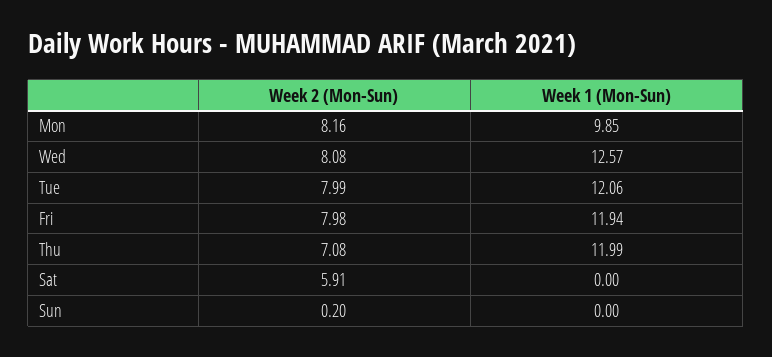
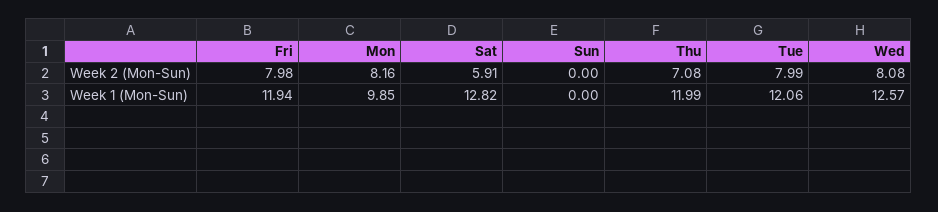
  {
    "Week 2 (Mon-Sun)": {
      "Mon": 8.16,
      "Wed": 8.08,
      "Tue": 7.99,
      "Fri": 7.98,
      "Thu": 7.08,
      "Sat": 5.91,
-     "Sun": 0.2
+     "Sun": 0
    },
    "Week 1 (Mon-Sun)": {
      "Mon": 9.85,
      "Wed": 12.57,
      "Tue": 12.06,
      "Fri": 11.94,
      "Thu": 11.99,
-     "Sat": 0,
+     "Sat": 12.82,
      "Sun": 0
    }
  }

